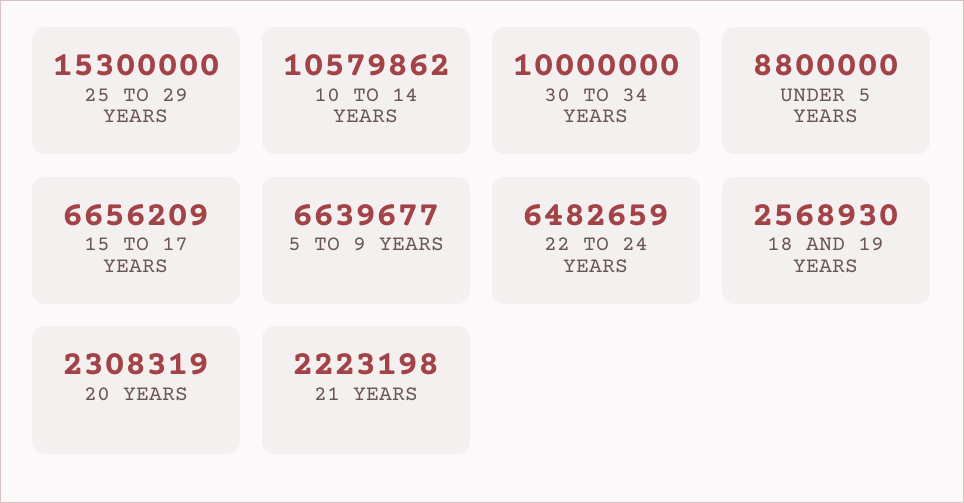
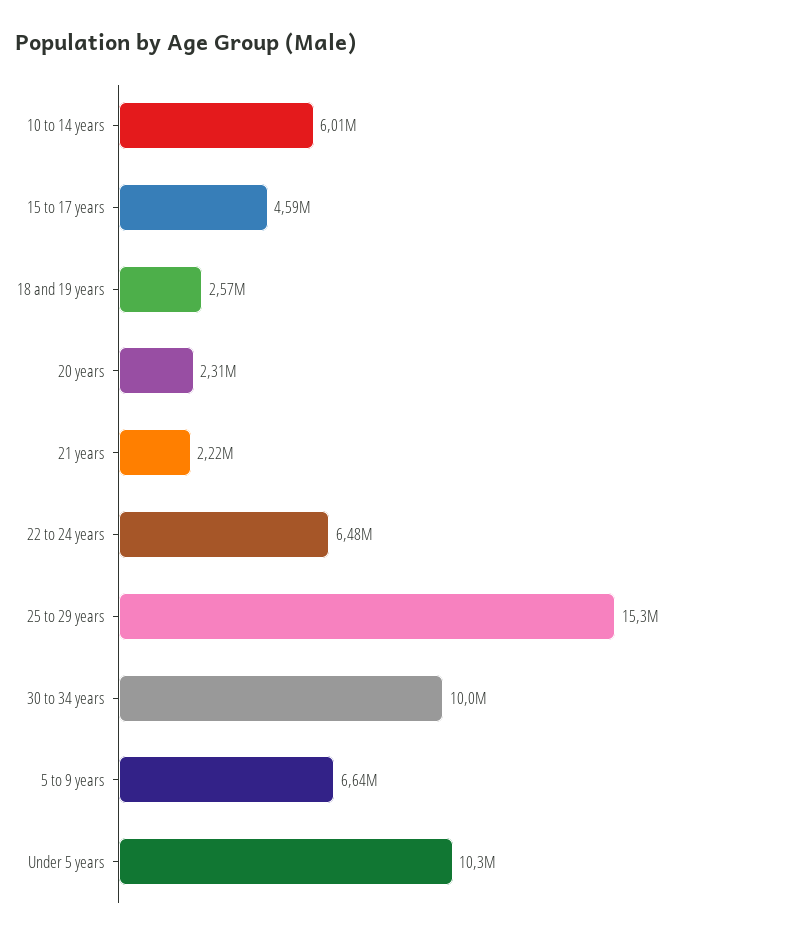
  {
    "25 TO 29 YEARS": 15300000,
-   "10 TO 14 YEARS": 10579862,
+   "10 TO 14 YEARS": 6010000,
    "30 TO 34 YEARS": 10000000,
-   "UNDER 5 YEARS": 8800000,
+   "UNDER 5 YEARS": 10300000,
-   "15 TO 17 YEARS": 6656209,
+   "15 TO 17 YEARS": 4590000,
    "5 TO 9 YEARS": 6639677,
    "22 TO 24 YEARS": 6482659,
    "18 AND 19 YEARS": 2568930,
    "20 YEARS": 2308319,
    "21 YEARS": 2223198
  }

